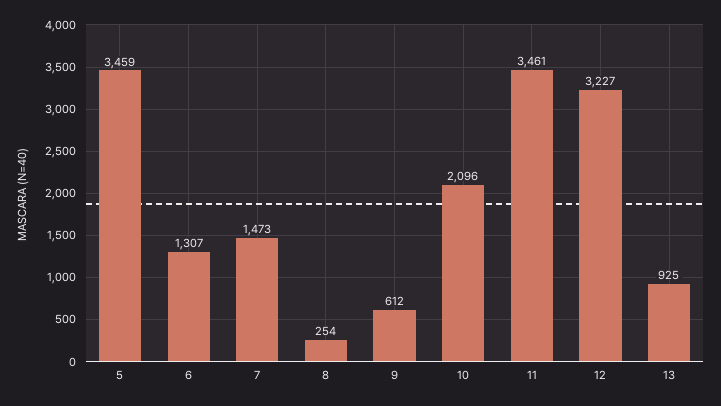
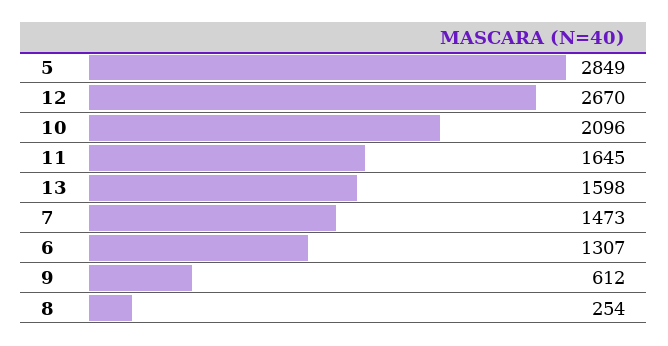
  {
-   "5": 3459,
+   "5": 2849,
    "6": 1307,
    "7": 1473,
    "8": 254,
    "9": 612,
    "10": 2096,
-   "11": 3461,
+   "11": 1645,
-   "12": 3227,
+   "12": 2670,
-   "13": 925
+   "13": 1598
  }

